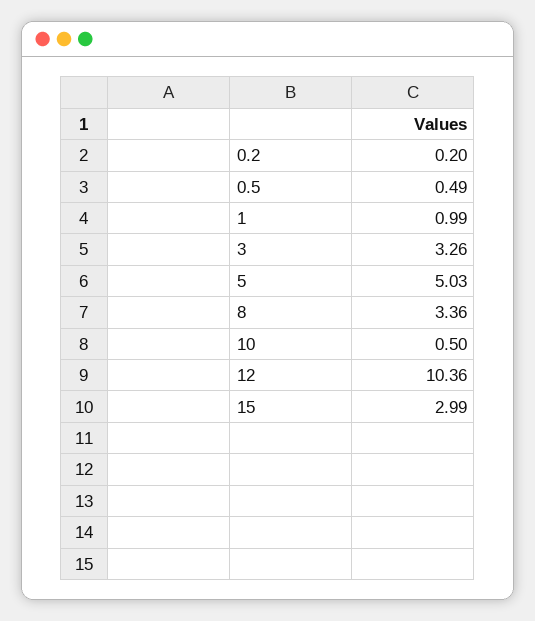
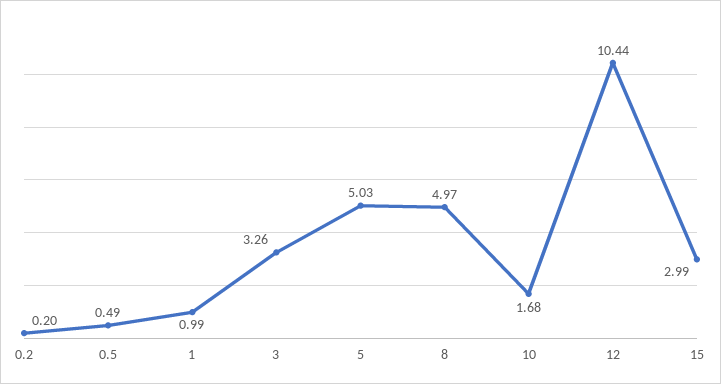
  {
    "0.2": 0.2,
    "0.5": 0.49,
    "1": 0.99,
    "3": 3.26,
    "5": 5.03,
-   "8": 3.36,
+   "8": 4.97,
-   "10": 0.5,
+   "10": 1.68,
-   "12": 10.36,
+   "12": 10.44,
    "15": 2.99
  }

